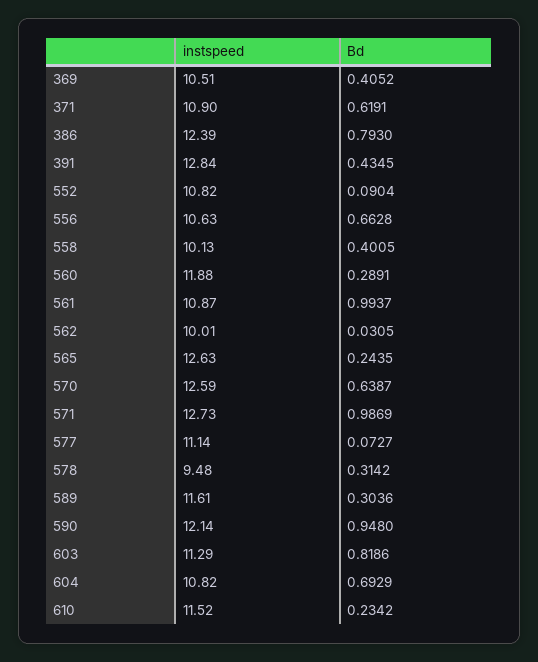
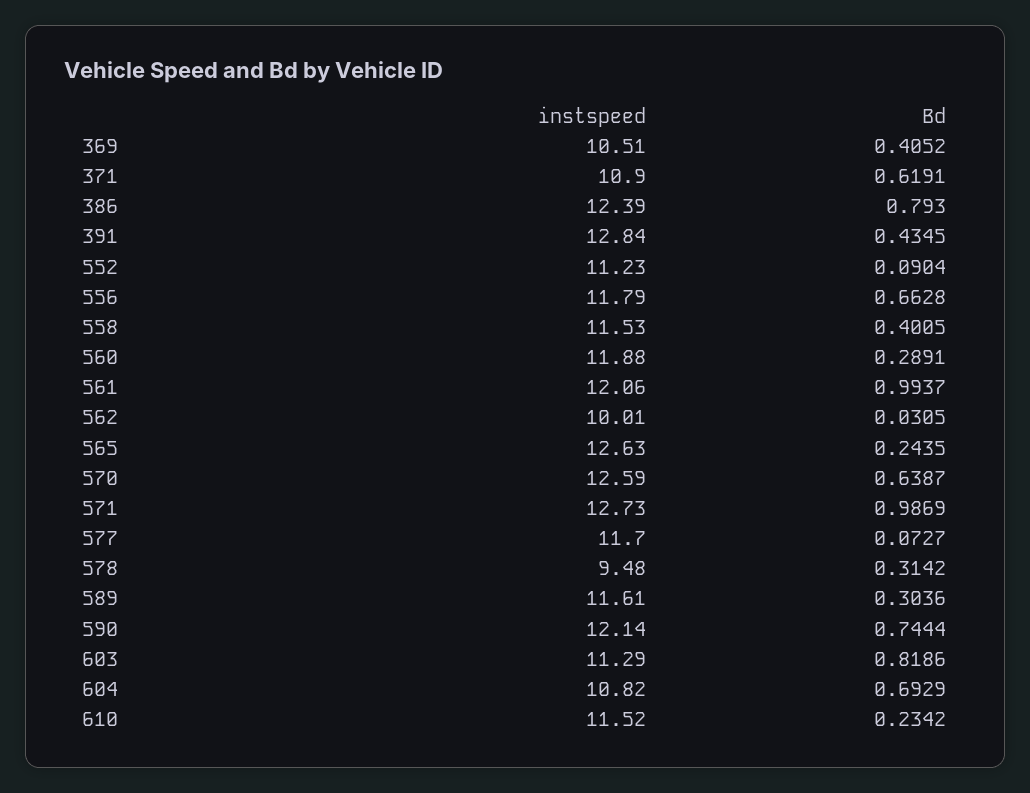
  {
    "instspeed": {
      "369": 10.51,
      "371": 10.9,
      "386": 12.39,
      "391": 12.84,
-     "552": 10.82,
+     "552": 11.23,
-     "556": 10.63,
+     "556": 11.79,
-     "558": 10.13,
+     "558": 11.53,
      "560": 11.88,
-     "561": 10.87,
+     "561": 12.06,
      "562": 10.01,
      "565": 12.63,
      "570": 12.59,
      "571": 12.73,
-     "577": 11.14,
+     "577": 11.7,
      "578": 9.48,
      "589": 11.61,
      "590": 12.14,
      "603": 11.29,
      "604": 10.82,
      "610": 11.52
    },
    "Bd": {
      "369": 0.4052,
      "371": 0.6191,
      "386": 0.793,
      "391": 0.4345,
      "552": 0.0904,
      "556": 0.6628,
      "558": 0.4005,
      "560": 0.2891,
      "561": 0.9937,
      "562": 0.0305,
      "565": 0.2435,
      "570": 0.6387,
      "571": 0.9869,
      "577": 0.0727,
      "578": 0.3142,
      "589": 0.3036,
-     "590": 0.948,
+     "590": 0.7444,
      "603": 0.8186,
      "604": 0.6929,
      "610": 0.2342
    }
  }

